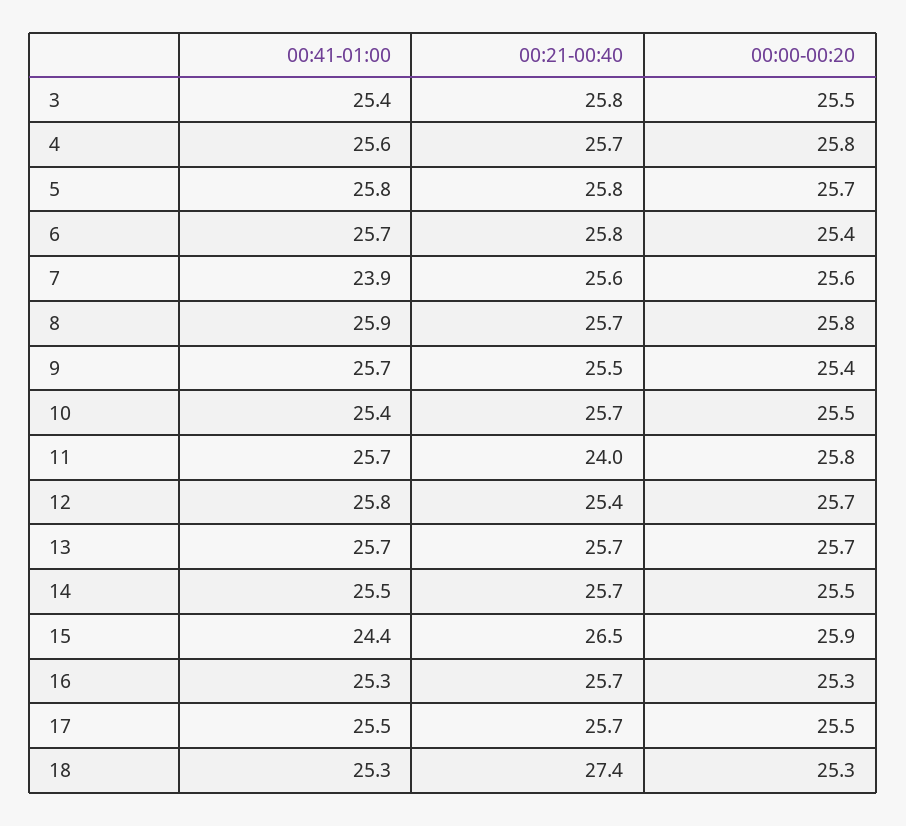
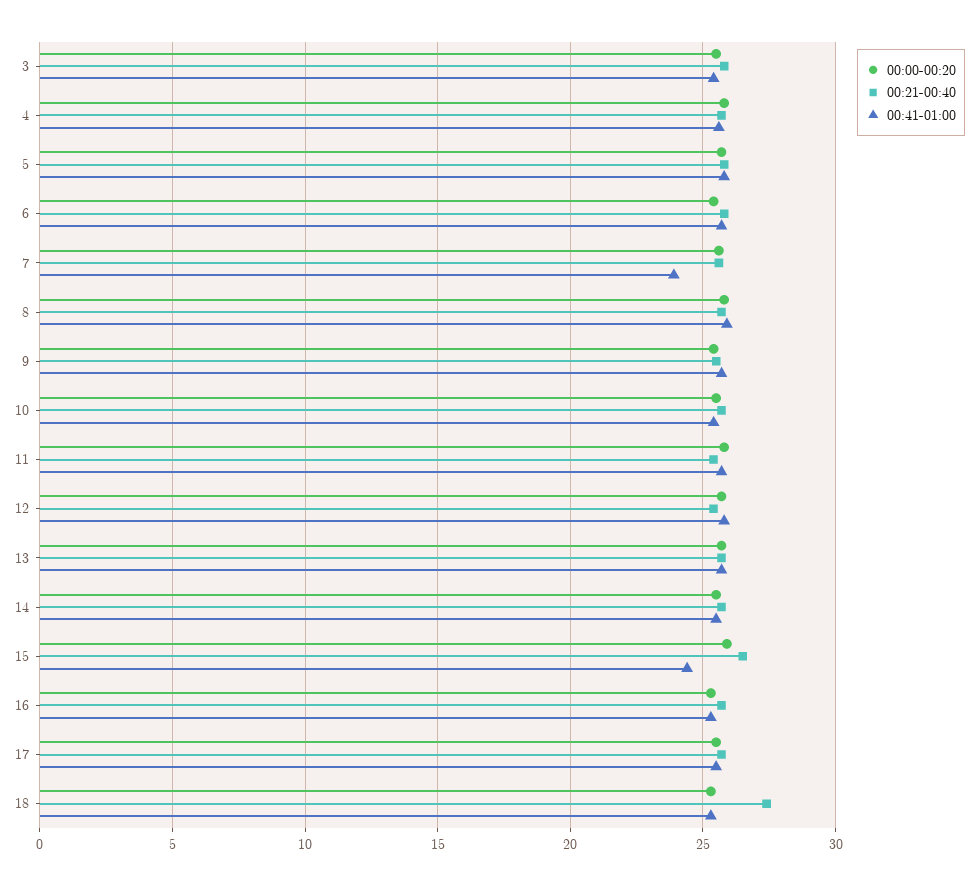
  {
    "00:41-01:00": {
      "3": 25.4,
      "4": 25.6,
      "5": 25.8,
      "6": 25.7,
      "7": 23.9,
      "8": 25.9,
      "9": 25.7,
      "10": 25.4,
      "11": 25.7,
      "12": 25.8,
      "13": 25.7,
      "14": 25.5,
      "15": 24.4,
      "16": 25.3,
      "17": 25.5,
      "18": 25.3
    },
    "00:21-00:40": {
      "3": 25.8,
      "4": 25.7,
      "5": 25.8,
      "6": 25.8,
      "7": 25.6,
      "8": 25.7,
      "9": 25.5,
      "10": 25.7,
-     "11": 24,
+     "11": 25.5,
      "12": 25.4,
      "13": 25.7,
      "14": 25.7,
      "15": 26.5,
      "16": 25.7,
      "17": 25.7,
      "18": 27.4
    },
    "00:00-00:20": {
      "3": 25.5,
      "4": 25.8,
      "5": 25.7,
      "6": 25.4,
      "7": 25.6,
      "8": 25.8,
      "9": 25.4,
      "10": 25.5,
      "11": 25.8,
      "12": 25.7,
      "13": 25.7,
      "14": 25.5,
      "15": 25.9,
      "16": 25.3,
      "17": 25.5,
      "18": 25.3
    }
  }

